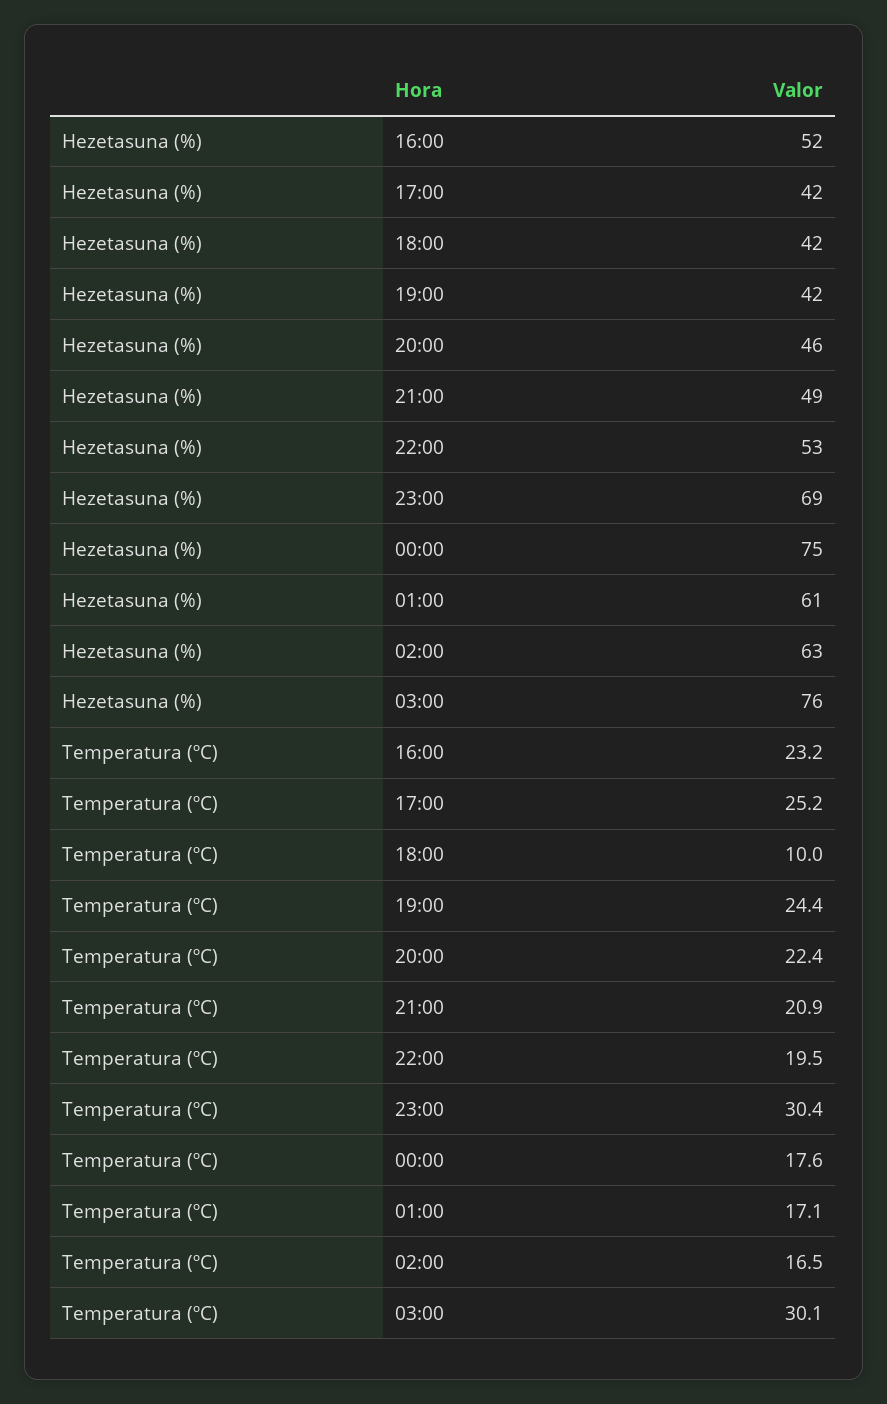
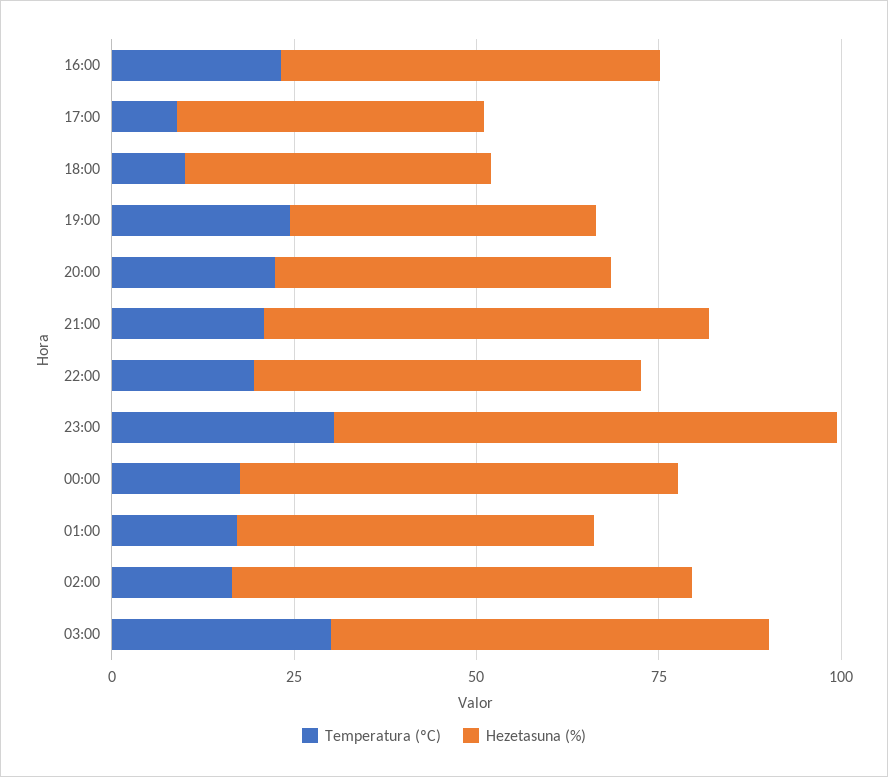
  {
    "Hezetasuna (%)": {
      "16:00": 52,
      "17:00": 42,
      "18:00": 42,
      "19:00": 42,
      "20:00": 46,
-     "21:00": 49,
+     "21:00": 60,
      "22:00": 53,
      "23:00": 69,
-     "00:00": 75,
+     "00:00": 60,
-     "01:00": 61,
+     "01:00": 50,
      "02:00": 63,
-     "03:00": 76
+     "03:00": 60
    },
    "Temperatura (ºC)": {
      "16:00": 23.2,
-     "17:00": 25.2,
+     "17:00": 10,
      "18:00": 10,
      "19:00": 24.4,
      "20:00": 22.4,
      "21:00": 20.9,
      "22:00": 19.5,
      "23:00": 30.4,
      "00:00": 17.6,
      "01:00": 17.1,
      "02:00": 16.5,
      "03:00": 30.1
    }
  }

